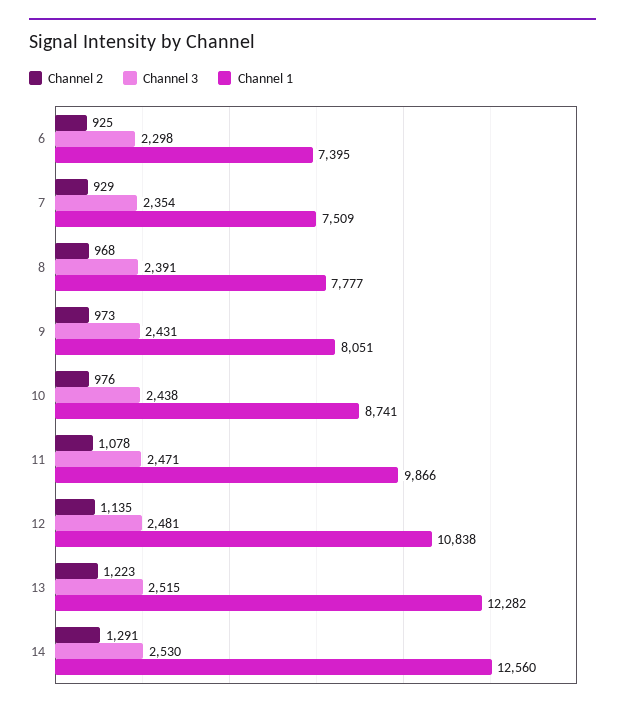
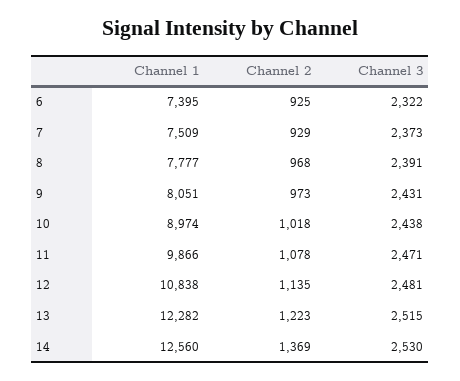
  {
    "Channel 2": {
      "6": 925,
      "7": 929,
      "8": 968,
      "9": 973,
-     "10": 976,
+     "10": 1018,
      "11": 1078,
      "12": 1135,
      "13": 1223,
-     "14": 1291
+     "14": 1369
    },
    "Channel 3": {
-     "6": 2298,
+     "6": 2322,
-     "7": 2354,
+     "7": 2373,
      "8": 2391,
      "9": 2431,
      "10": 2438,
      "11": 2471,
      "12": 2481,
      "13": 2515,
      "14": 2530
    },
    "Channel 1": {
      "6": 7395,
      "7": 7509,
      "8": 7777,
      "9": 8051,
-     "10": 8741,
+     "10": 8974,
      "11": 9866,
      "12": 10838,
      "13": 12282,
      "14": 12560
    }
  }

